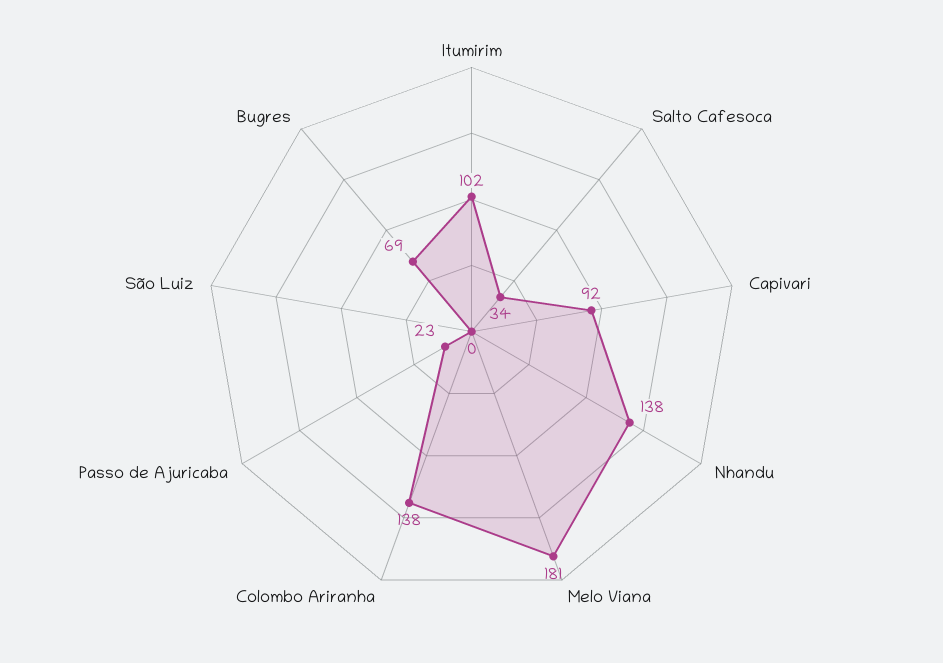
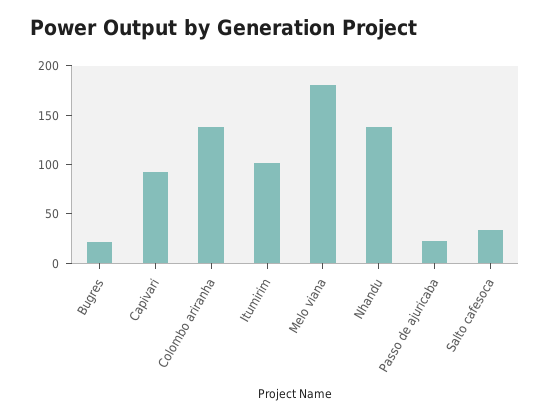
  {
    "Itumirim": 102,
    "Salto Cafesoca": 34,
    "Capivari": 92,
    "Nhandu": 138,
    "Melo Viana": 181,
    "Colombo Ariranha": 138,
    "Passo de Ajuricaba": 23,
-   "São Luiz": 0,
-   "Bugres": 69
+   "Bugres": 20
  }

